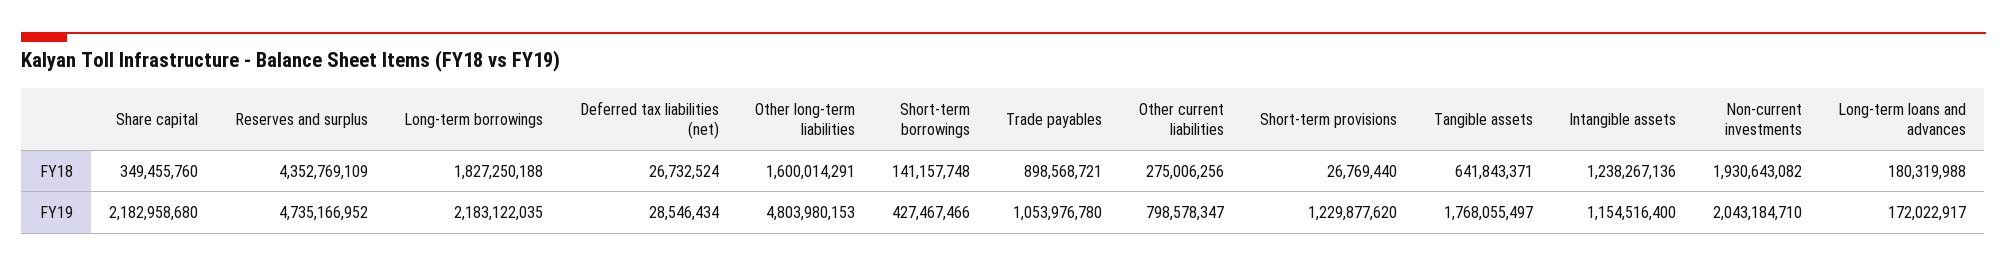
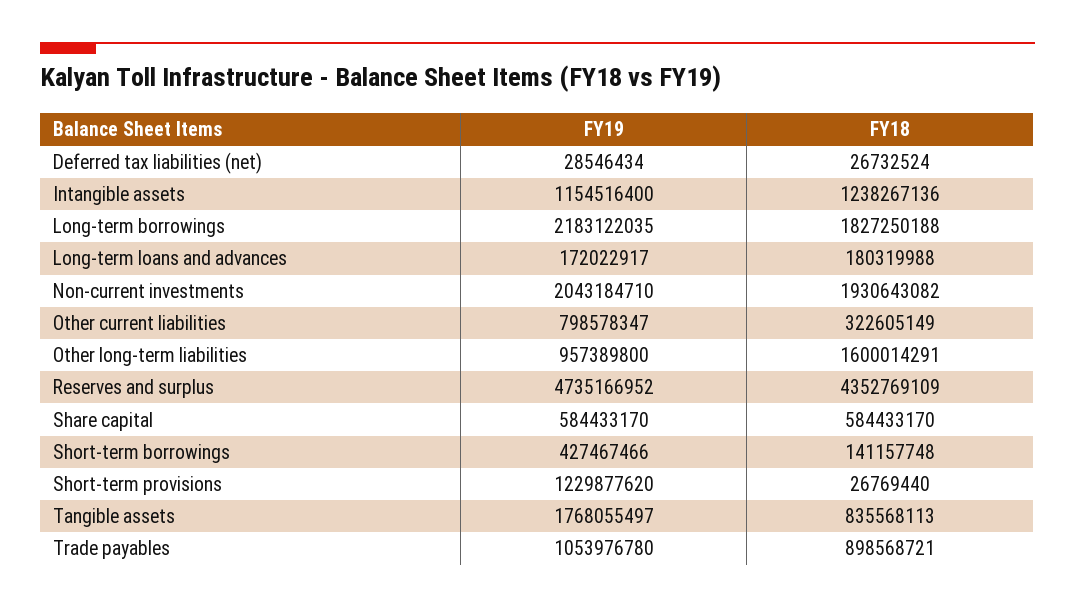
  {
    "Share capital": {
-     "FY18": 349455760,
+     "FY18": 584433170,
-     "FY19": 2182958680
+     "FY19": 584433170
    },
    "Reserves and surplus": {
      "FY18": 4352769109,
      "FY19": 4735166952
    },
    "Long-term borrowings": {
      "FY18": 1827250188,
      "FY19": 2183122035
    },
    "Deferred tax liabilities (net)": {
      "FY18": 26732524,
      "FY19": 28546434
    },
    "Other long-term liabilities": {
      "FY18": 1600014291,
-     "FY19": 4803980153
+     "FY19": 957389800
    },
    "Short-term borrowings": {
      "FY18": 141157748,
      "FY19": 427467466
    },
    "Trade payables": {
      "FY18": 898568721,
      "FY19": 1053976780
    },
    "Other current liabilities": {
-     "FY18": 275006256,
+     "FY18": 322605149,
      "FY19": 798578347
    },
    "Short-term provisions": {
      "FY18": 26769440,
      "FY19": 1229877620
    },
    "Tangible assets": {
-     "FY18": 641843371,
+     "FY18": 835568113,
      "FY19": 1768055497
    },
    "Intangible assets": {
      "FY18": 1238267136,
      "FY19": 1154516400
    },
    "Non-current investments": {
      "FY18": 1930643082,
      "FY19": 2043184710
    },
    "Long-term loans and advances": {
      "FY18": 180319988,
      "FY19": 172022917
    }
  }

